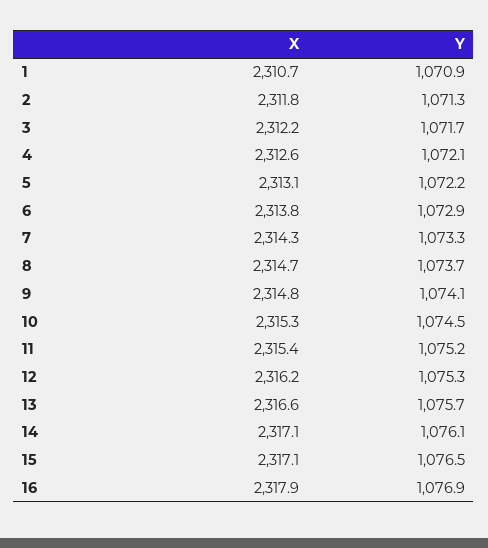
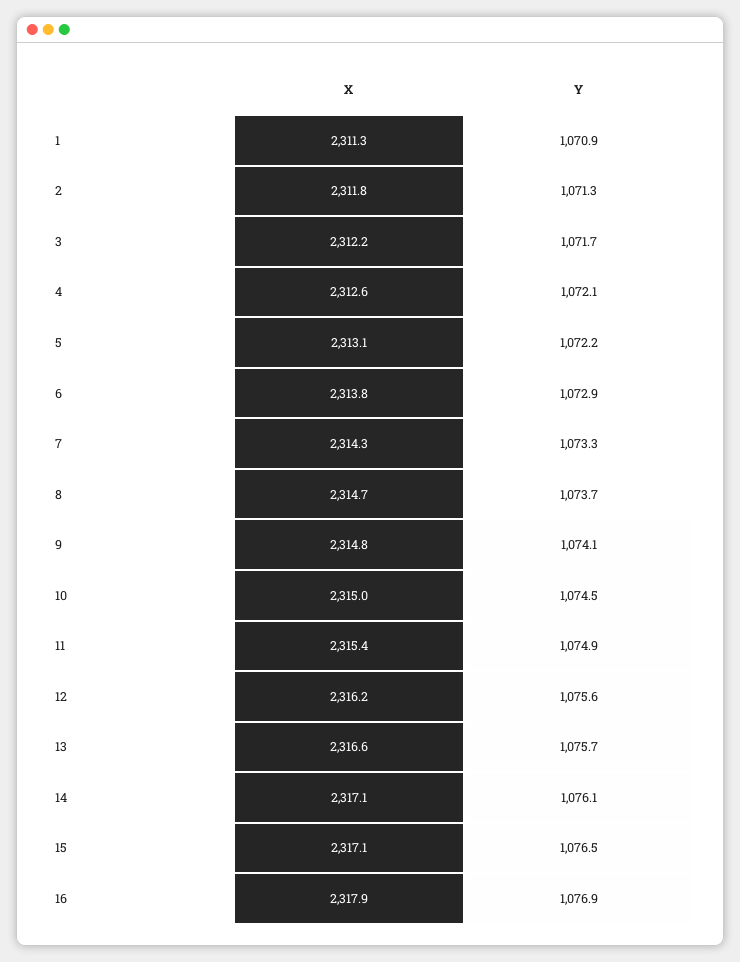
  {
    "X": {
-     "1": 2310.7,
+     "1": 2311.3,
      "2": 2311.8,
      "3": 2312.2,
      "4": 2312.6,
      "5": 2313.1,
      "6": 2313.8,
      "7": 2314.3,
      "8": 2314.7,
      "9": 2314.8,
-     "10": 2315.3,
+     "10": 2315,
      "11": 2315.4,
      "12": 2316.2,
      "13": 2316.6,
      "14": 2317.1,
      "15": 2317.1,
      "16": 2317.9
    },
    "Y": {
      "1": 1070.9,
      "2": 1071.3,
      "3": 1071.7,
      "4": 1072.1,
      "5": 1072.2,
      "6": 1072.9,
      "7": 1073.3,
      "8": 1073.7,
      "9": 1074.1,
      "10": 1074.5,
-     "11": 1075.2,
+     "11": 1074.9,
-     "12": 1075.3,
+     "12": 1075.6,
      "13": 1075.7,
      "14": 1076.1,
      "15": 1076.5,
      "16": 1076.9
    }
  }

